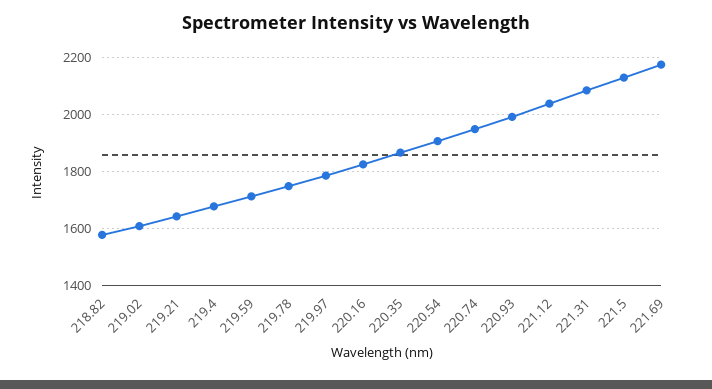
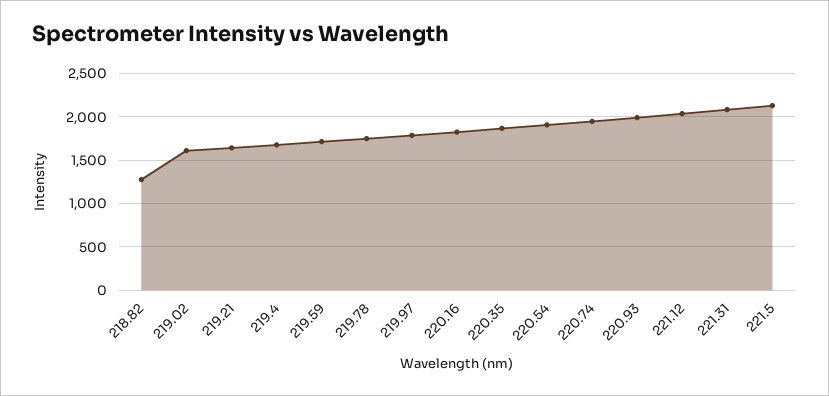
  {
-   "218.82": 1575,
+   "218.82": 1300,
    "219.02": 1600,
    "219.21": 1650,
    "219.4": 1675,
    "219.59": 1700,
    "219.78": 1750,
    "219.97": 1775,
    "220.16": 1825,
    "220.35": 1875,
    "220.54": 1900,
    "220.74": 1950,
    "220.93": 2000,
    "221.12": 2025,
    "221.31": 2075,
-   "221.5": 2125,
+   "221.5": 2125
-   "221.69": 2175
  }

